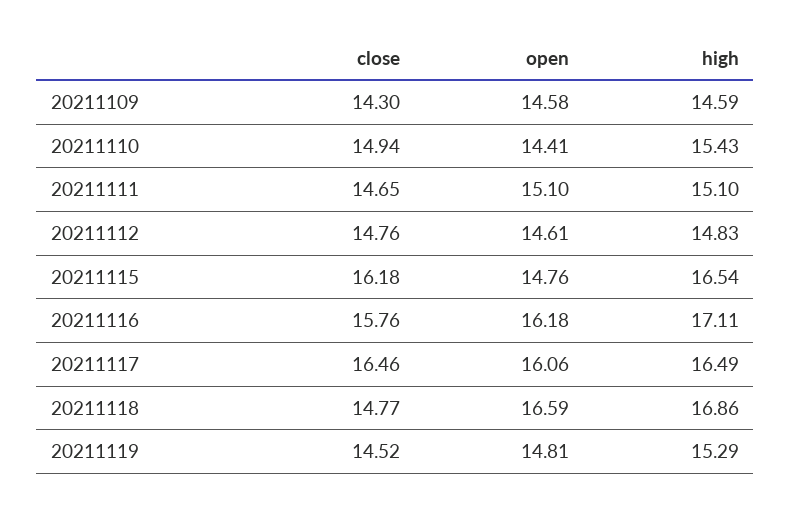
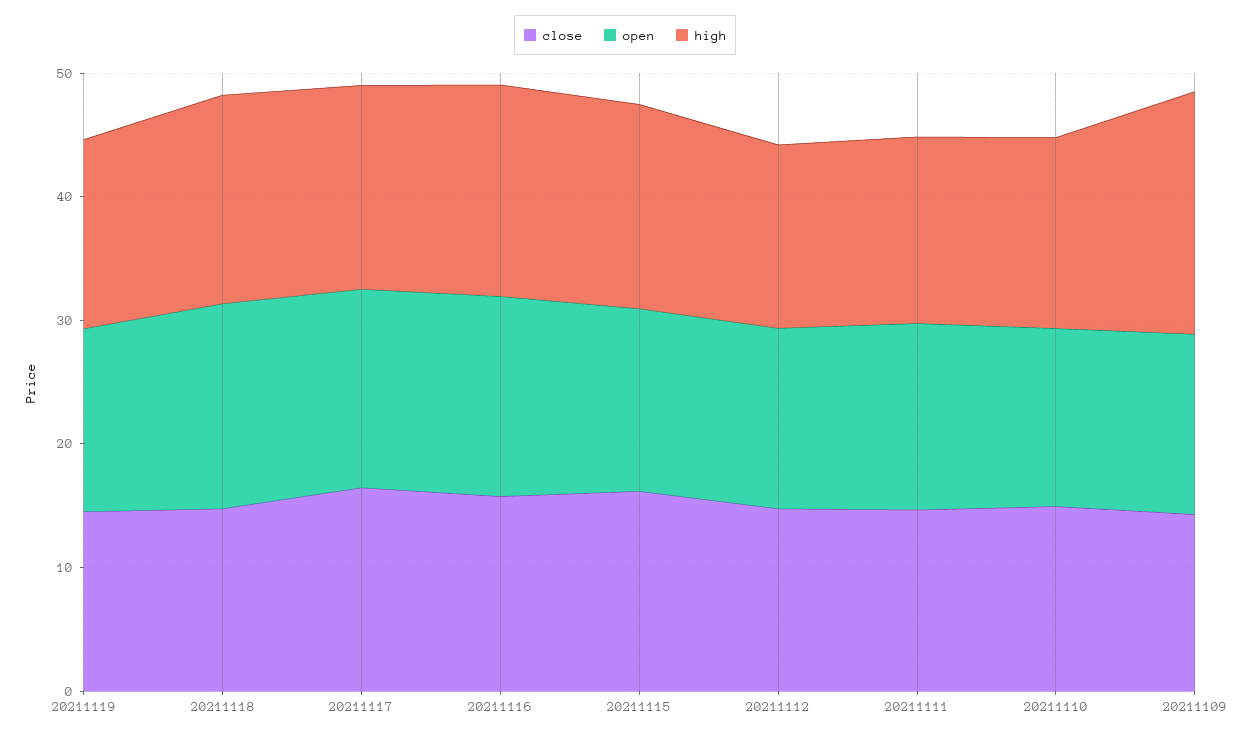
  {
    "close": {
      "20211109": 14.3,
      "20211110": 14.94,
      "20211111": 14.65,
      "20211112": 14.76,
      "20211115": 16.18,
      "20211116": 15.76,
      "20211117": 16.46,
      "20211118": 14.77,
      "20211119": 14.52
    },
    "open": {
      "20211109": 14.58,
      "20211110": 14.41,
      "20211111": 15.1,
      "20211112": 14.61,
      "20211115": 14.76,
      "20211116": 16.18,
      "20211117": 16.06,
      "20211118": 16.59,
      "20211119": 14.81
    },
    "high": {
-     "20211109": 14.59,
+     "20211109": 20,
      "20211110": 15.43,
      "20211111": 15.1,
      "20211112": 14.83,
      "20211115": 16.54,
      "20211116": 17.11,
      "20211117": 16.49,
      "20211118": 16.86,
      "20211119": 15.29
    }
  }

